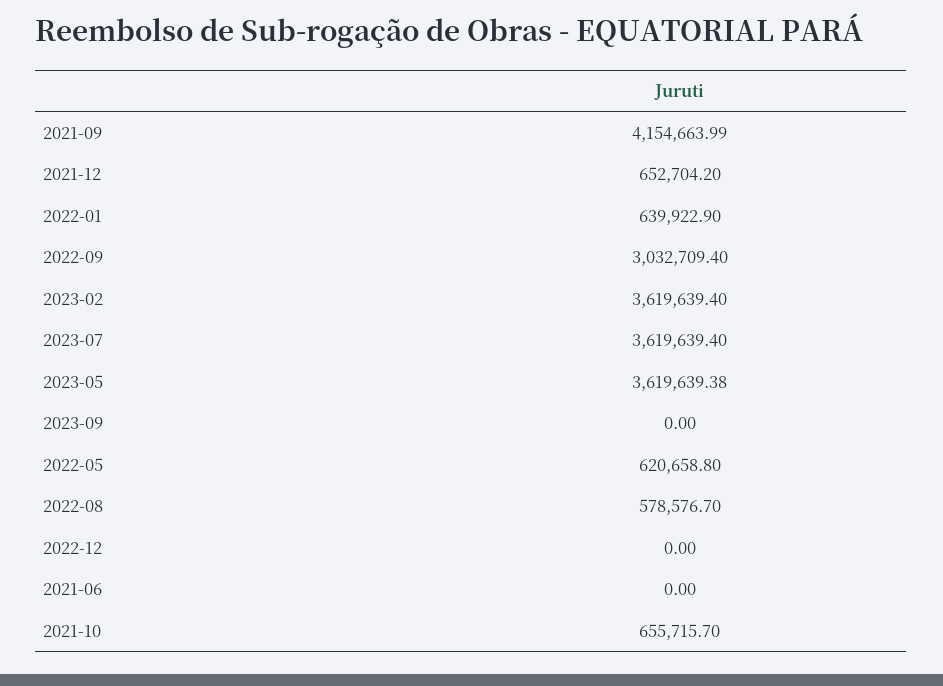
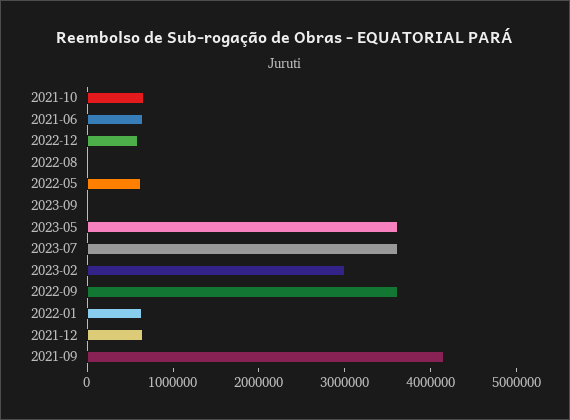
  {
    "2021-09": 4154663.99,
    "2021-12": 652704.2,
    "2022-01": 639922.9,
-   "2022-09": 3032709.4,
+   "2022-09": 3600000,
-   "2023-02": 3619639.4,
+   "2023-02": 3000000,
    "2023-07": 3619639.4,
    "2023-05": 3619639.38,
    "2023-09": 0,
    "2022-05": 620658.8,
-   "2022-08": 578576.7,
+   "2022-08": 0,
-   "2022-12": 0,
+   "2022-12": 600000,
-   "2021-06": 0,
+   "2021-06": 600000,
    "2021-10": 655715.7
  }

